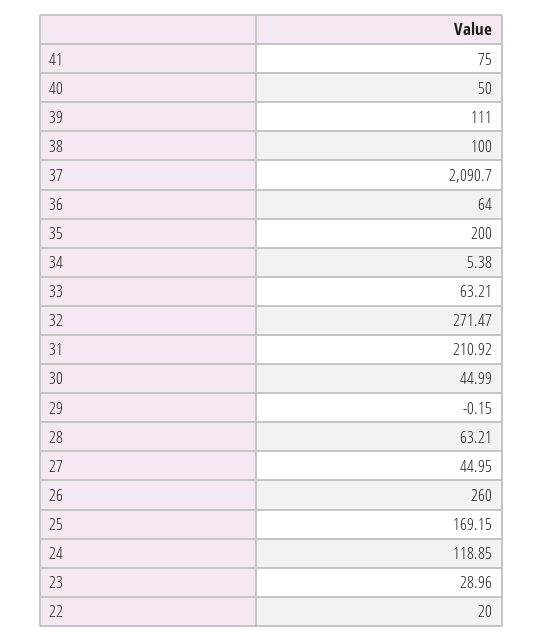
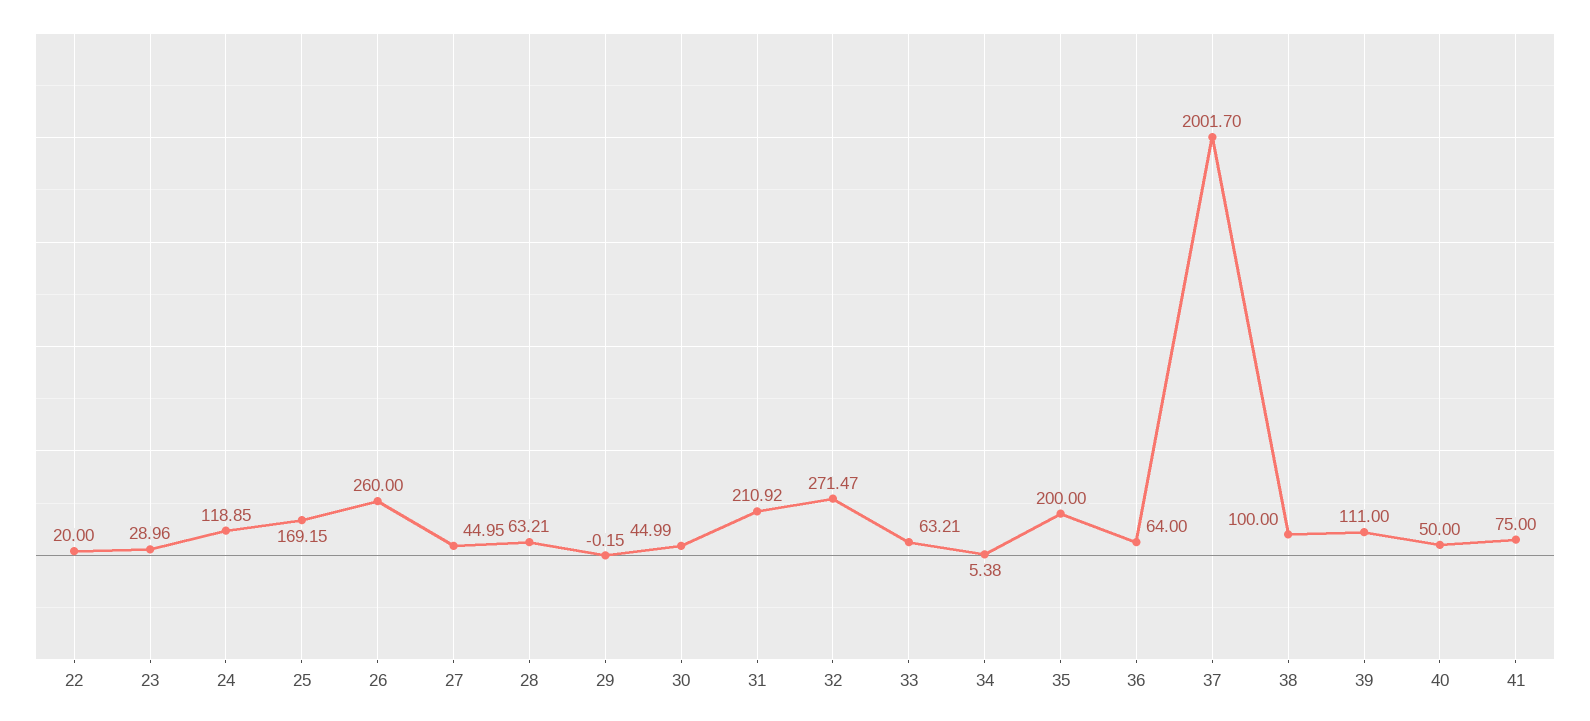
  {
    "41": 75,
    "40": 50,
    "39": 111,
    "38": 100,
-   "37": 2090.7,
+   "37": 2001.7,
    "36": 64,
    "35": 200,
    "34": 5.38,
    "33": 63.21,
    "32": 271.47,
    "31": 210.92,
    "30": 44.99,
    "29": -0.15,
    "28": 63.21,
    "27": 44.95,
    "26": 260,
    "25": 169.15,
    "24": 118.85,
    "23": 28.96,
    "22": 20
  }

